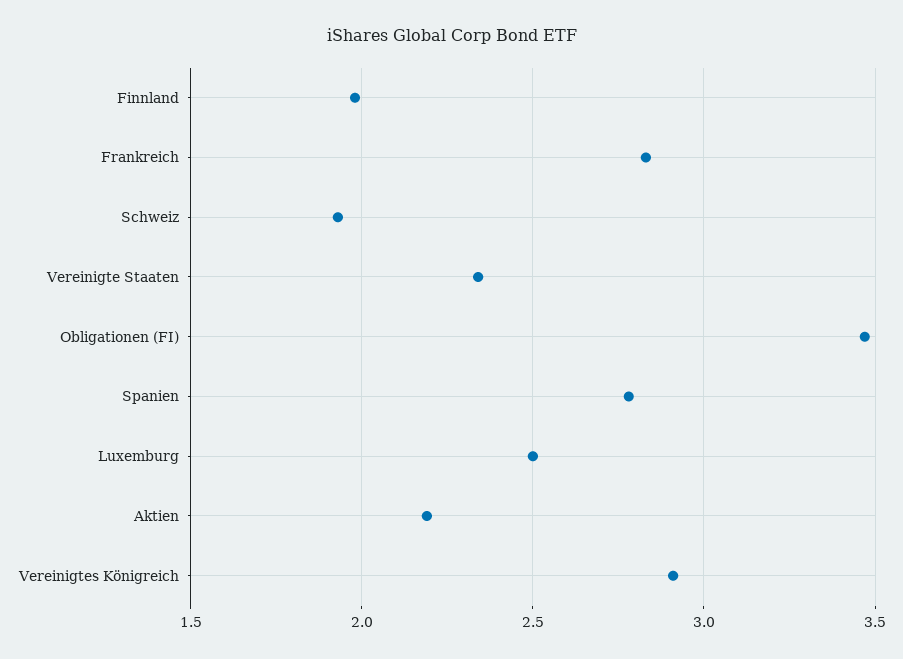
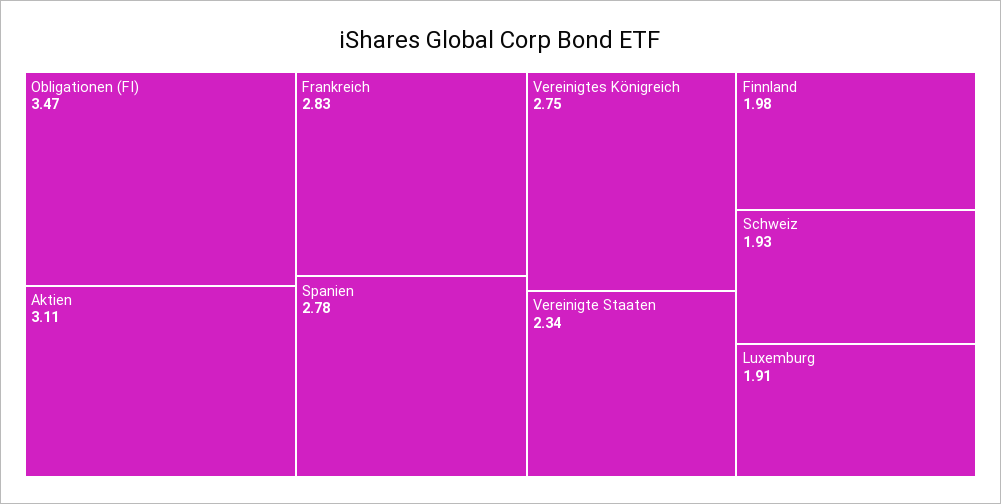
  {
    "Finnland": 1.98,
    "Frankreich": 2.83,
    "Schweiz": 1.93,
    "Vereinigte Staaten": 2.34,
    "Obligationen (FI)": 3.47,
    "Spanien": 2.78,
-   "Luxemburg": 2.5,
+   "Luxemburg": 1.91,
-   "Aktien": 2.2,
+   "Aktien": 3.11,
-   "Vereinigtes Königreich": 2.9
+   "Vereinigtes Königreich": 2.75
  }

